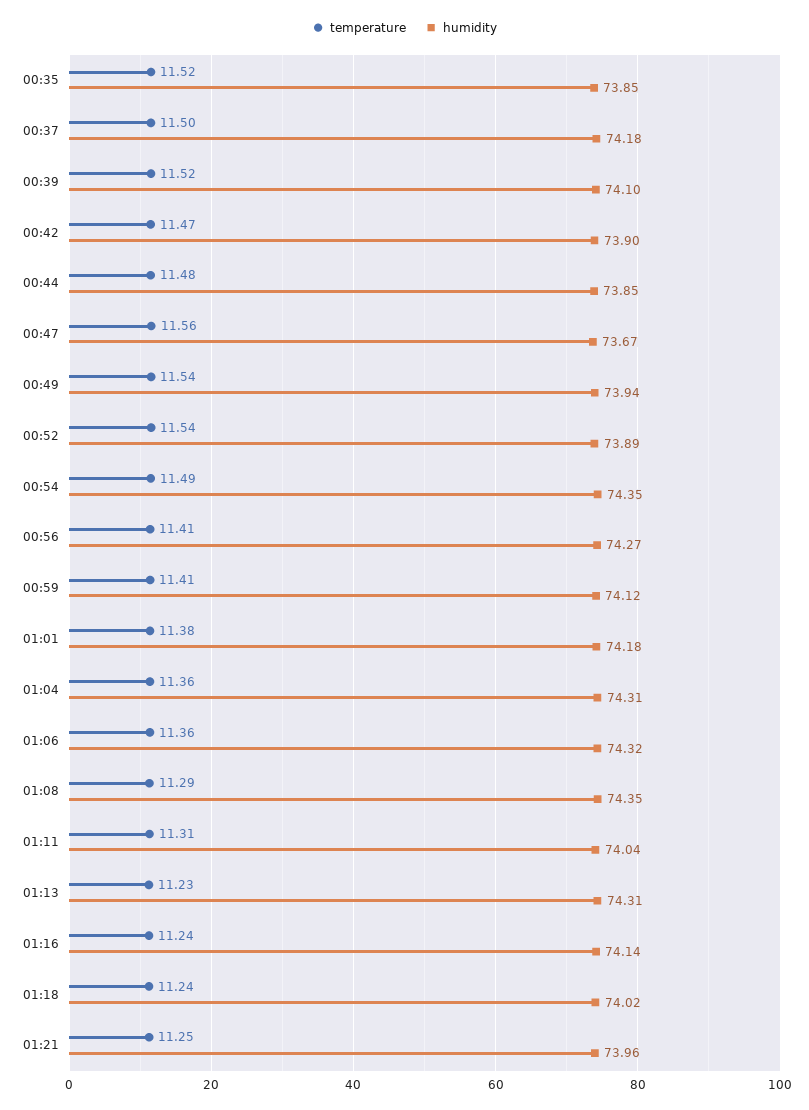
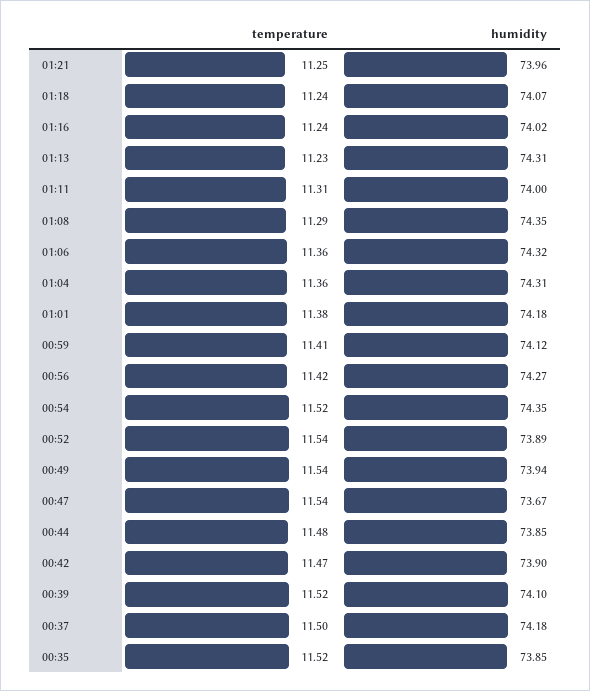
  {
    "temperature": {
      "00:35": 11.52,
      "00:37": 11.5,
      "00:39": 11.52,
      "00:42": 11.47,
      "00:44": 11.48,
-     "00:47": 11.56,
+     "00:47": 11.54,
      "00:49": 11.54,
      "00:52": 11.54,
-     "00:54": 11.49,
+     "00:54": 11.52,
-     "00:56": 11.41,
+     "00:56": 11.42,
      "00:59": 11.41,
      "01:01": 11.38,
      "01:04": 11.36,
      "01:06": 11.36,
      "01:08": 11.29,
      "01:11": 11.31,
      "01:13": 11.23,
      "01:16": 11.24,
      "01:18": 11.24,
      "01:21": 11.25
    },
    "humidity": {
      "00:35": 73.85,
      "00:37": 74.18,
      "00:39": 74.1,
      "00:42": 73.9,
      "00:44": 73.85,
      "00:47": 73.67,
      "00:49": 73.94,
      "00:52": 73.89,
      "00:54": 74.35,
      "00:56": 74.27,
      "00:59": 74.12,
      "01:01": 74.18,
      "01:04": 74.31,
      "01:06": 74.32,
      "01:08": 74.35,
-     "01:11": 74.04,
+     "01:11": 74,
      "01:13": 74.31,
-     "01:16": 74.14,
+     "01:16": 74.02,
-     "01:18": 74.02,
+     "01:18": 74.07,
      "01:21": 73.96
    }
  }

